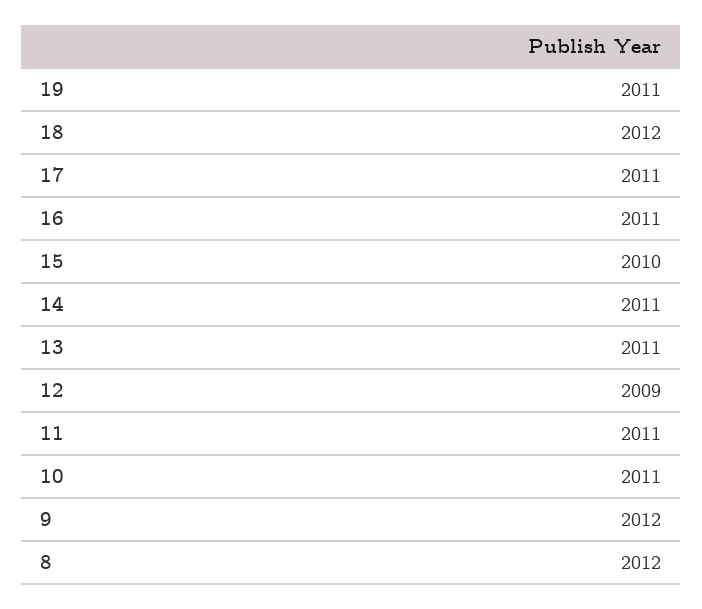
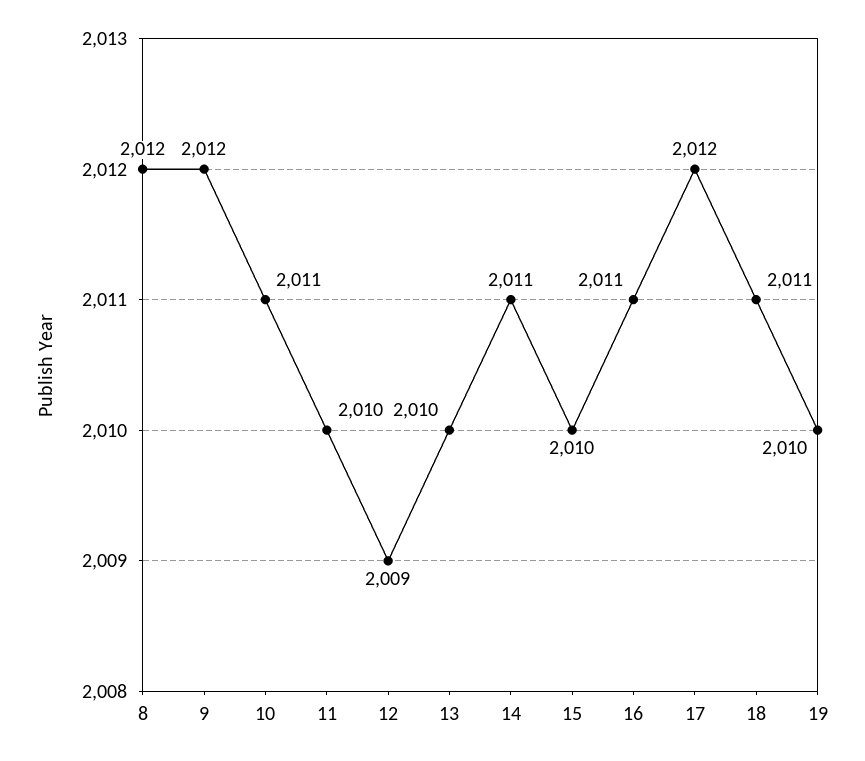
  {
-   "19": 2011,
+   "19": 2010,
-   "18": 2012,
+   "18": 2011,
-   "17": 2011,
+   "17": 2012,
    "16": 2011,
    "15": 2010,
    "14": 2011,
-   "13": 2011,
+   "13": 2010,
    "12": 2009,
-   "11": 2011,
+   "11": 2010,
    "10": 2011,
    "9": 2012,
    "8": 2012
  }

